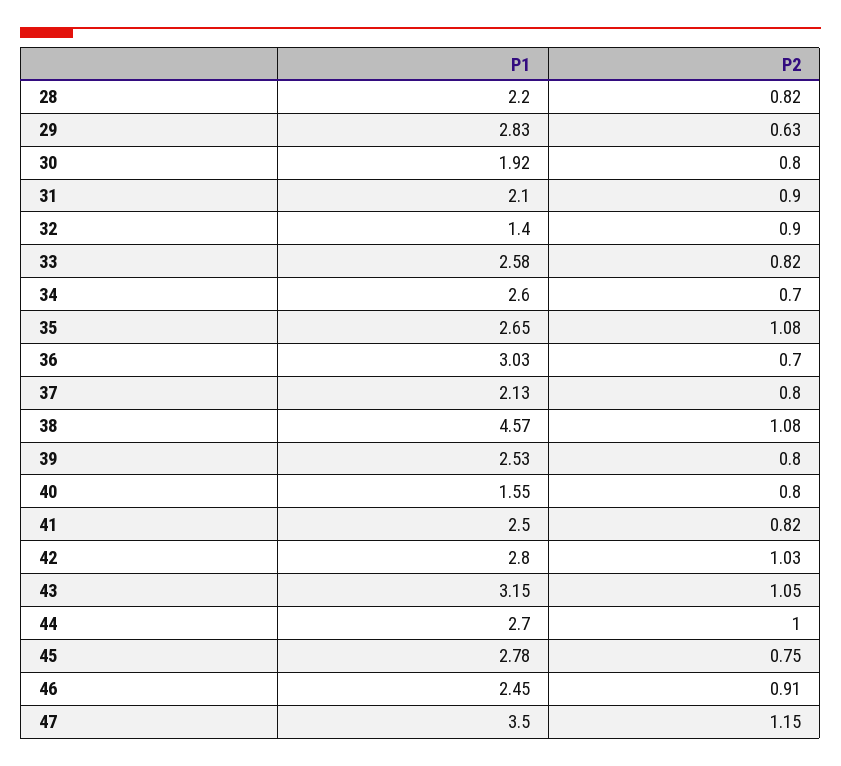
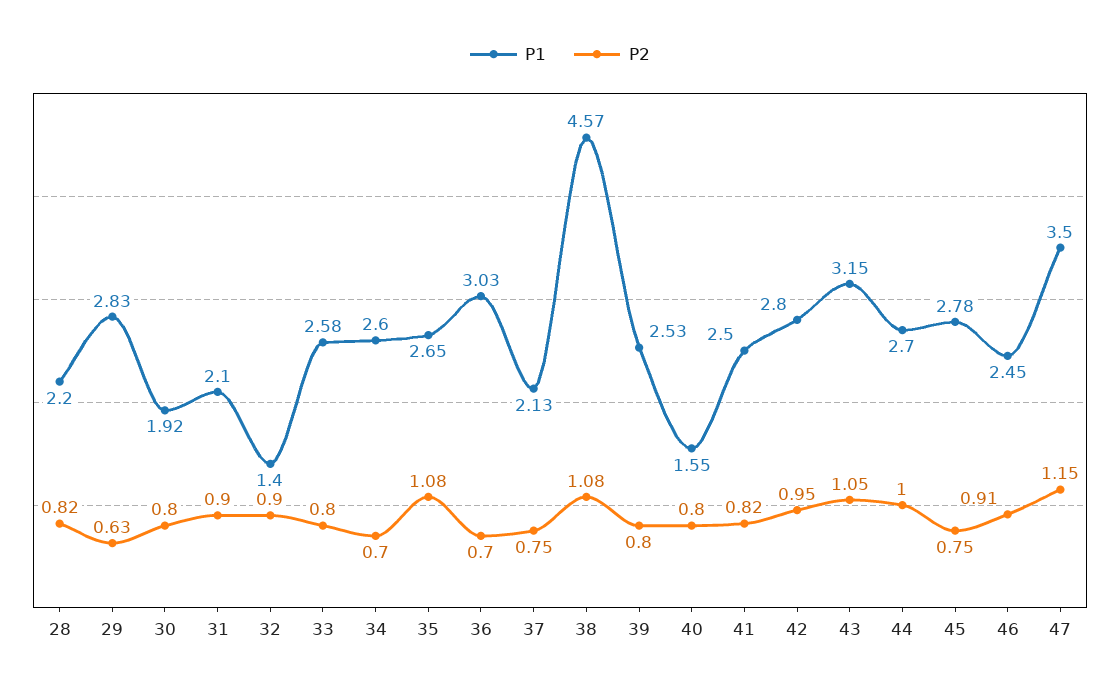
  {
    "P1": {
      "28": 2.2,
      "29": 2.83,
      "30": 1.92,
      "31": 2.1,
      "32": 1.4,
      "33": 2.58,
      "34": 2.6,
      "35": 2.65,
      "36": 3.03,
      "37": 2.13,
      "38": 4.57,
      "39": 2.53,
      "40": 1.55,
      "41": 2.5,
      "42": 2.8,
      "43": 3.15,
      "44": 2.7,
      "45": 2.78,
      "46": 2.45,
      "47": 3.5
    },
    "P2": {
      "28": 0.82,
      "29": 0.63,
      "30": 0.8,
      "31": 0.9,
      "32": 0.9,
-     "33": 0.82,
+     "33": 0.8,
      "34": 0.7,
      "35": 1.08,
      "36": 0.7,
-     "37": 0.8,
+     "37": 0.75,
      "38": 1.08,
      "39": 0.8,
      "40": 0.8,
      "41": 0.82,
-     "42": 1.03,
+     "42": 0.95,
      "43": 1.05,
      "44": 1,
      "45": 0.75,
      "46": 0.91,
      "47": 1.15
    }
  }

